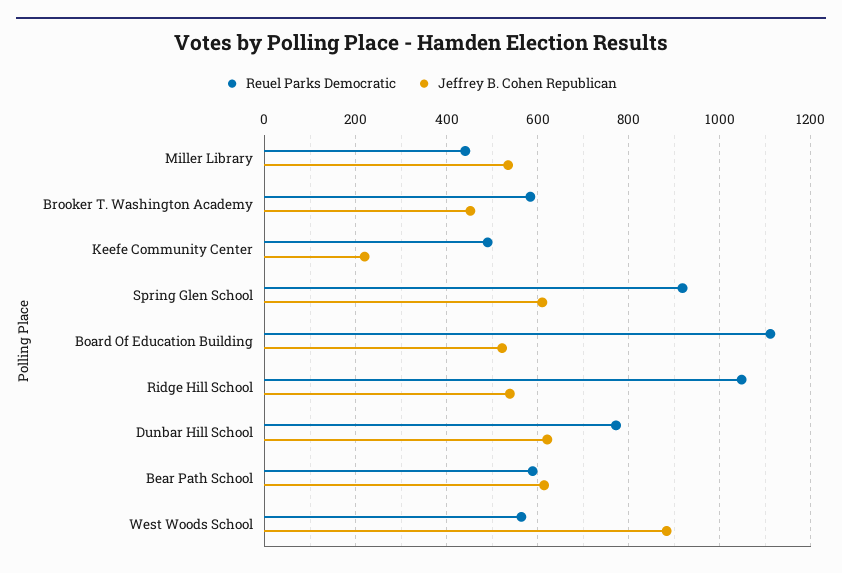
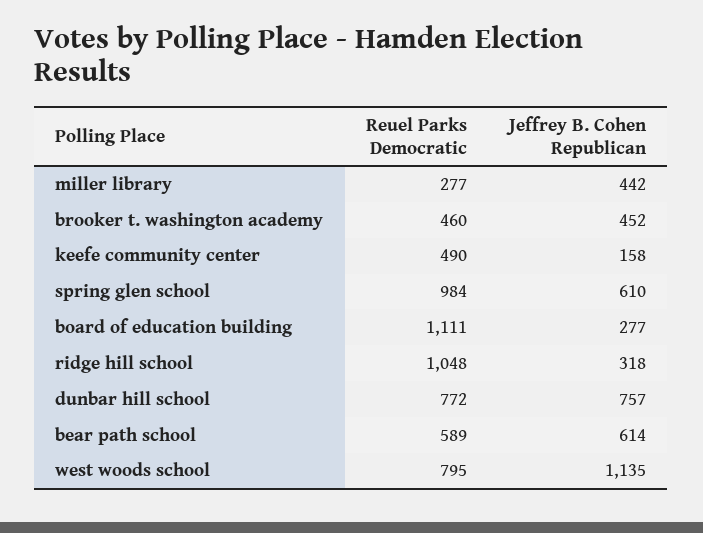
  {
    "Reuel Parks Democratic": {
-     "Miller Library": 440,
+     "Miller Library": 277,
-     "Brooker T. Washington Academy": 580,
+     "Brooker T. Washington Academy": 460,
      "Keefe Community Center": 490,
-     "Spring Glen School": 920,
+     "Spring Glen School": 984,
      "Board Of Education Building": 1111,
      "Ridge Hill School": 1048,
      "Dunbar Hill School": 772,
      "Bear Path School": 589,
-     "West Woods School": 560
+     "West Woods School": 795
    },
    "Jeffrey B. Cohen Republican": {
-     "Miller Library": 540,
+     "Miller Library": 442,
      "Brooker T. Washington Academy": 452,
-     "Keefe Community Center": 220,
+     "Keefe Community Center": 158,
      "Spring Glen School": 610,
-     "Board Of Education Building": 520,
+     "Board Of Education Building": 277,
-     "Ridge Hill School": 540,
+     "Ridge Hill School": 318,
-     "Dunbar Hill School": 620,
+     "Dunbar Hill School": 757,
      "Bear Path School": 614,
-     "West Woods School": 880
+     "West Woods School": 1135
    }
  }

